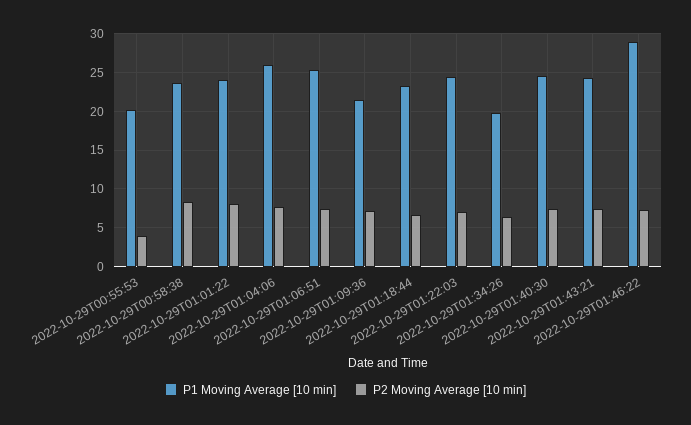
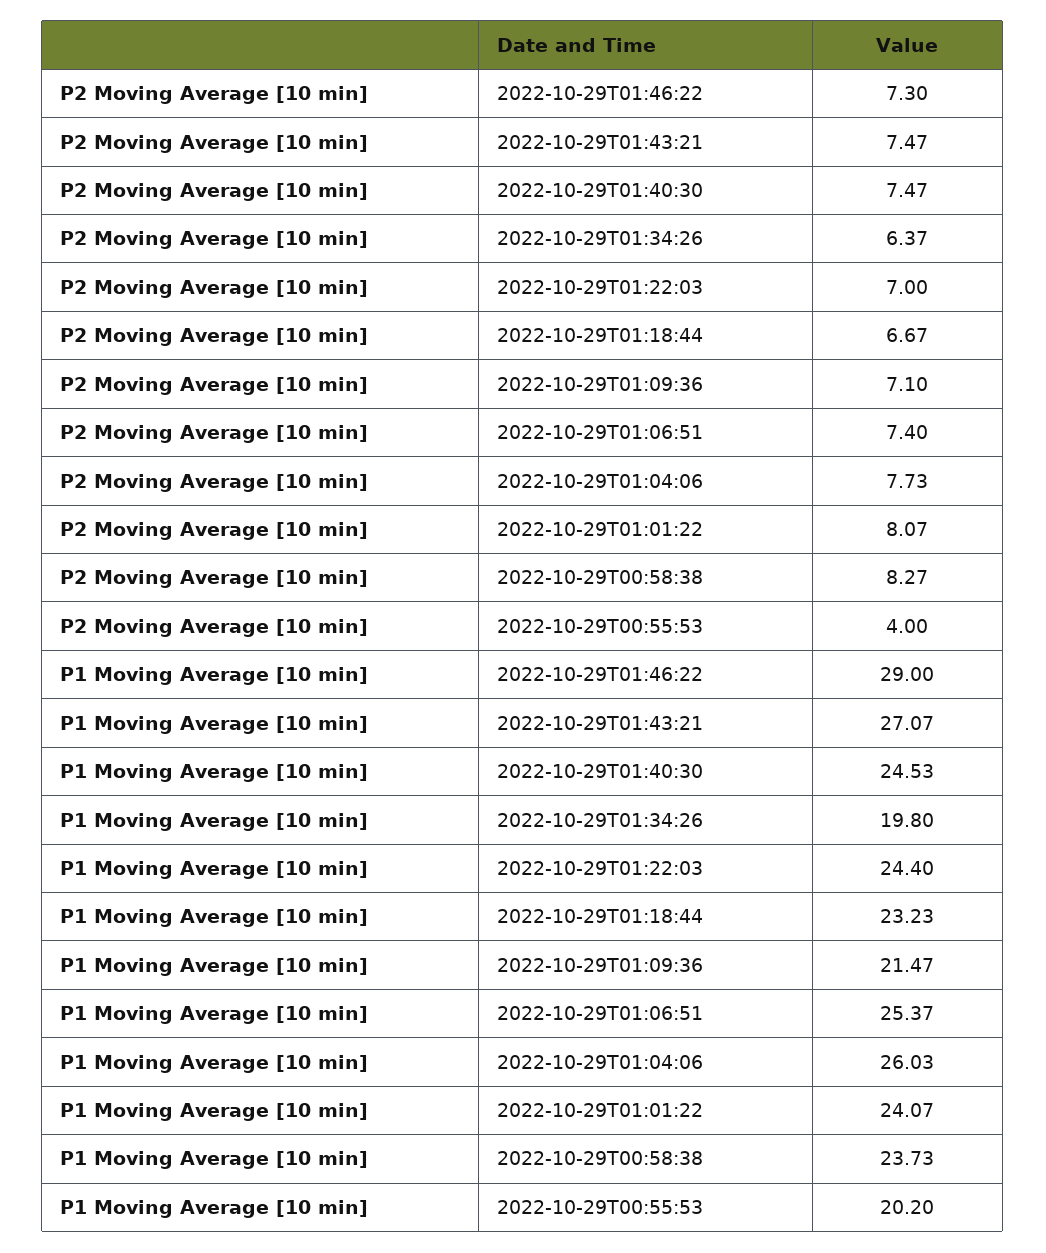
  {
    "P1 Moving Average [10 min]": {
      "2022-10-29T00:55:53": 20.2,
      "2022-10-29T00:58:38": 23.73,
      "2022-10-29T01:01:22": 24.07,
      "2022-10-29T01:04:06": 26.03,
      "2022-10-29T01:06:51": 25.37,
      "2022-10-29T01:09:36": 21.47,
      "2022-10-29T01:18:44": 23.23,
      "2022-10-29T01:22:03": 24.4,
      "2022-10-29T01:34:26": 19.8,
      "2022-10-29T01:40:30": 24.53,
-     "2022-10-29T01:43:21": 24,
+     "2022-10-29T01:43:21": 27.07,
      "2022-10-29T01:46:22": 29
    },
    "P2 Moving Average [10 min]": {
      "2022-10-29T00:55:53": 4,
      "2022-10-29T00:58:38": 8.27,
      "2022-10-29T01:01:22": 8.07,
      "2022-10-29T01:04:06": 7.73,
      "2022-10-29T01:06:51": 7.4,
      "2022-10-29T01:09:36": 7.1,
      "2022-10-29T01:18:44": 6.67,
      "2022-10-29T01:22:03": 7,
      "2022-10-29T01:34:26": 6.37,
      "2022-10-29T01:40:30": 7.47,
      "2022-10-29T01:43:21": 7.47,
      "2022-10-29T01:46:22": 7.3
    }
  }

